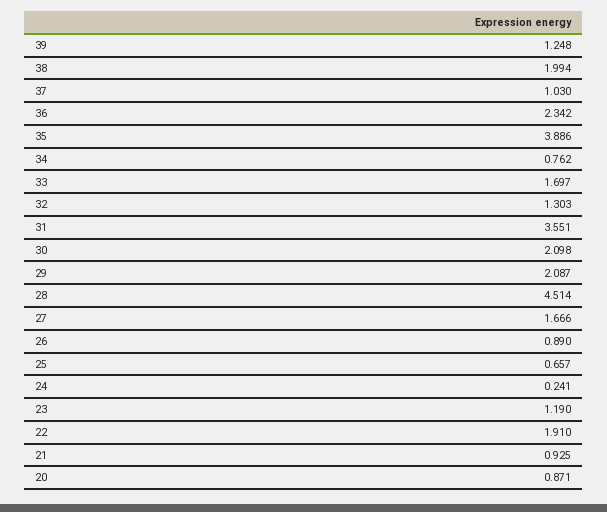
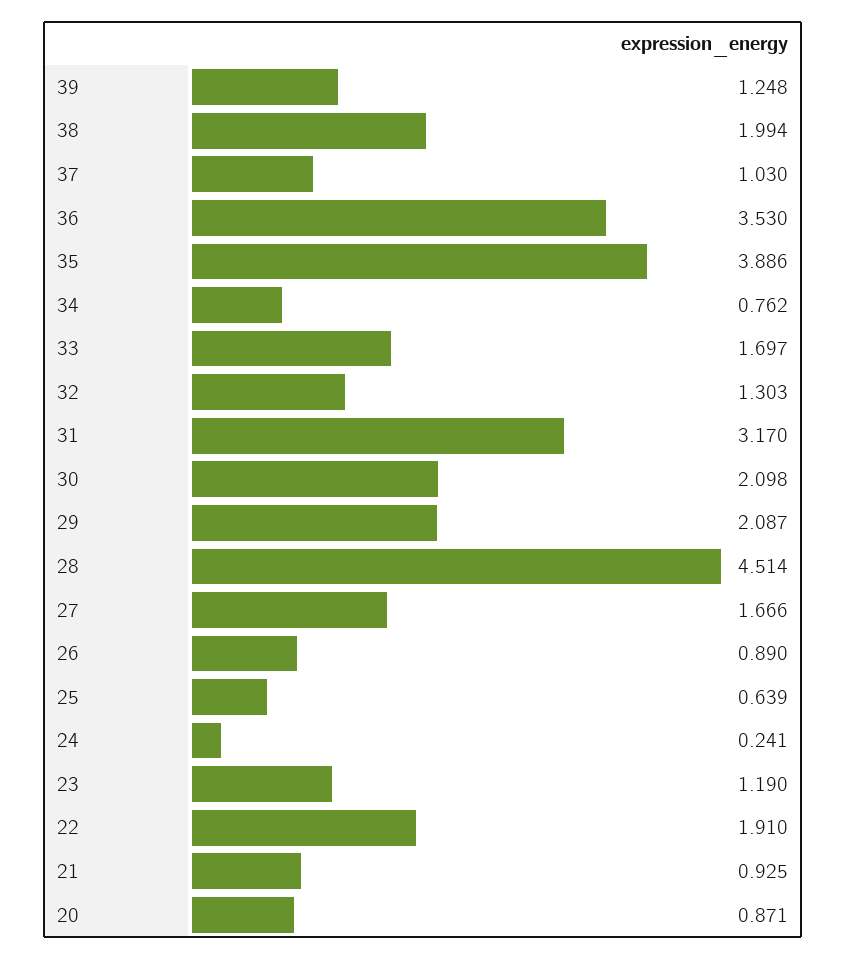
  {
    "39": 1.248,
    "38": 1.994,
    "37": 1.03,
-   "36": 2.342,
+   "36": 3.53,
    "35": 3.886,
    "34": 0.762,
    "33": 1.697,
    "32": 1.303,
-   "31": 3.551,
+   "31": 3.17,
    "30": 2.098,
    "29": 2.087,
    "28": 4.514,
    "27": 1.666,
    "26": 0.89,
-   "25": 0.657,
+   "25": 0.639,
    "24": 0.241,
    "23": 1.19,
    "22": 1.91,
    "21": 0.925,
    "20": 0.871
  }

